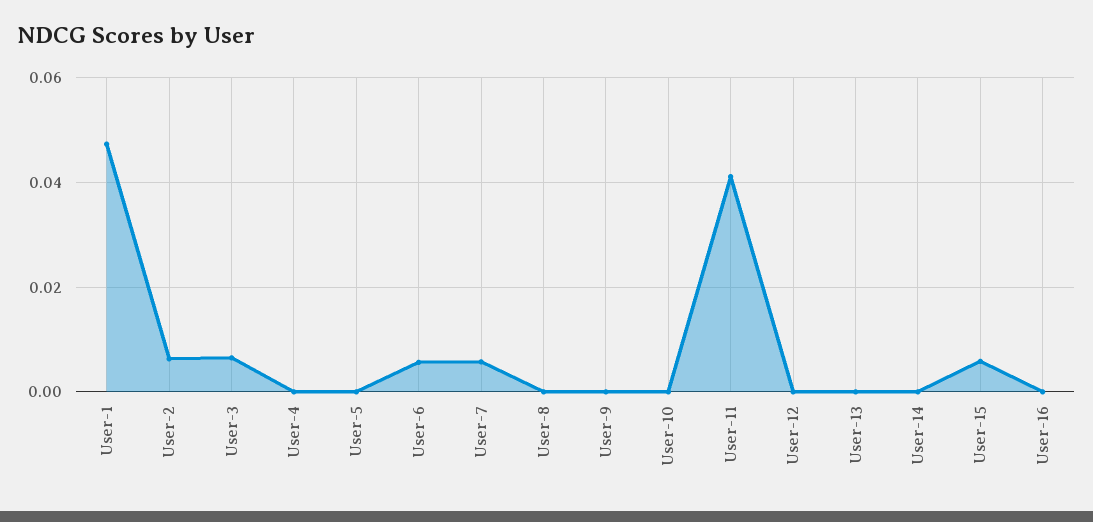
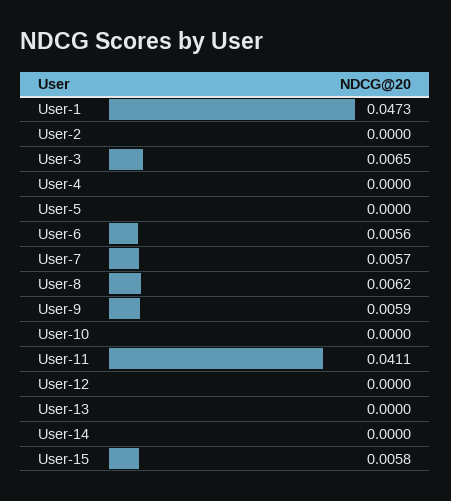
  {
    "User-1": 0.0473,
-   "User-2": 0.006,
+   "User-2": 0,
    "User-3": 0.0065,
    "User-4": 0,
    "User-5": 0,
    "User-6": 0.0056,
    "User-7": 0.0057,
-   "User-8": 0,
+   "User-8": 0.0062,
-   "User-9": 0,
+   "User-9": 0.0059,
    "User-10": 0,
    "User-11": 0.0411,
    "User-12": 0,
    "User-13": 0,
    "User-14": 0,
-   "User-15": 0.0058,
+   "User-15": 0.0058
-   "User-16": 0
  }

